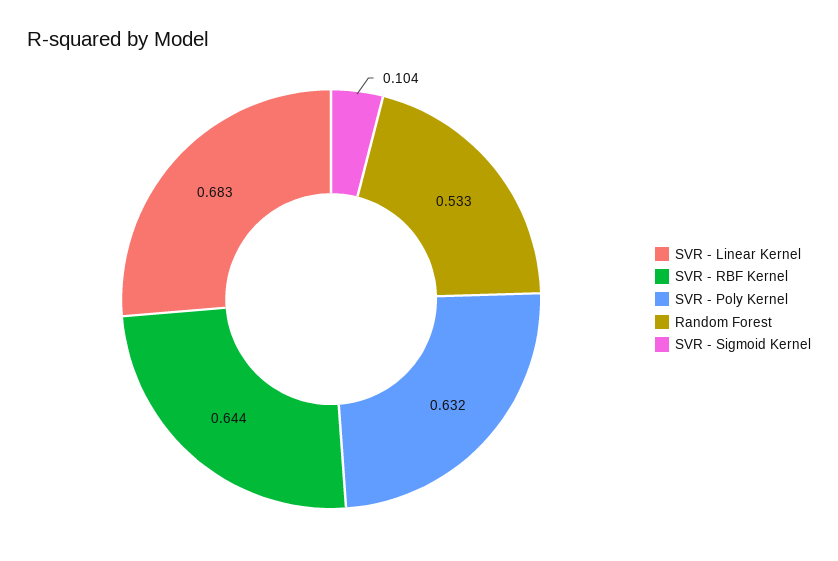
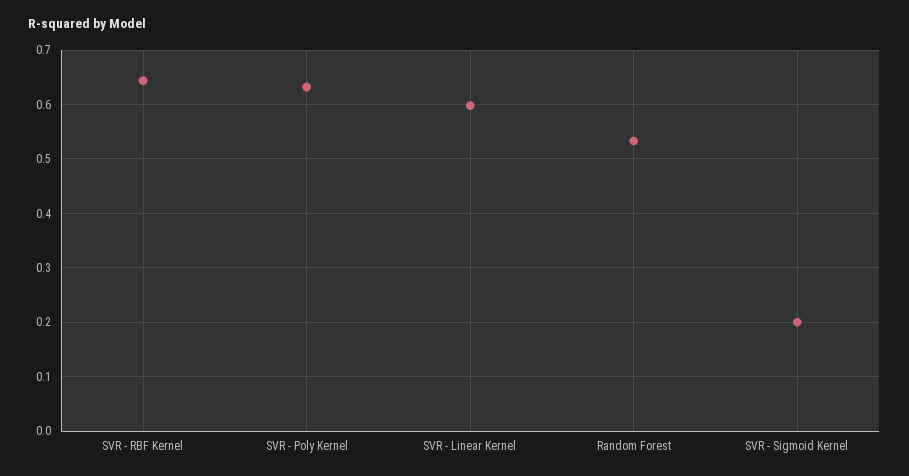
  {
-   "SVR - Linear Kernel": 0.683,
+   "SVR - Linear Kernel": 0.6,
    "SVR - RBF Kernel": 0.644,
    "SVR - Poly Kernel": 0.632,
    "Random Forest": 0.533,
-   "SVR - Sigmoid Kernel": 0.104
+   "SVR - Sigmoid Kernel": 0.2
  }

